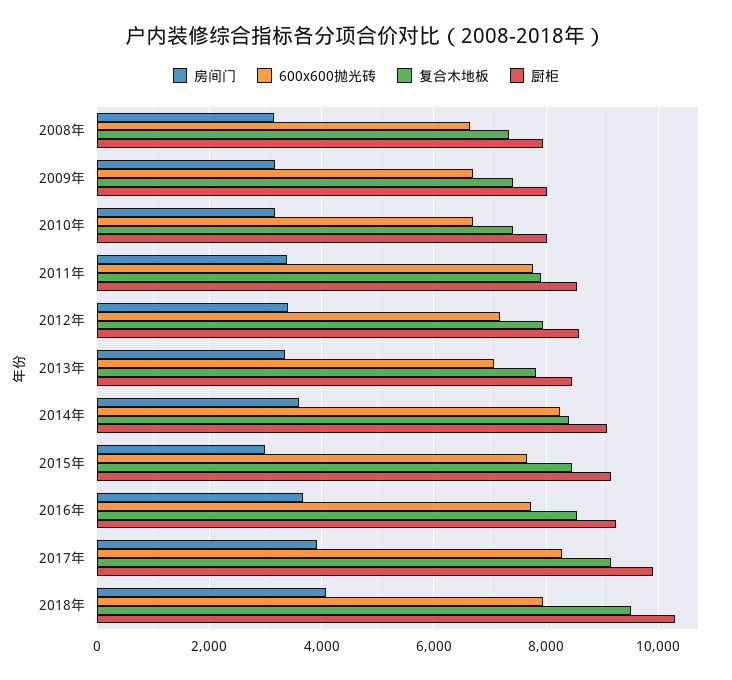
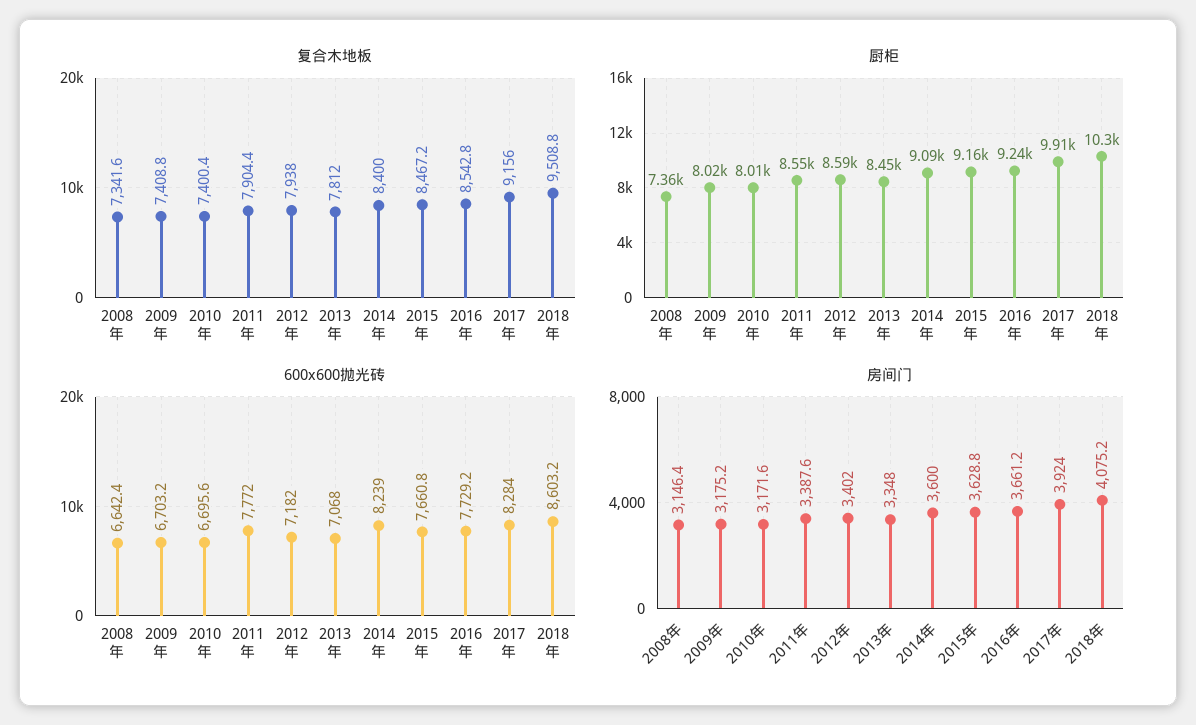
  {
    "房间门": {
      "2008年": 3146.4,
      "2009年": 3175.2,
      "2010年": 3171.6,
      "2011年": 3387.6,
      "2012年": 3402,
      "2013年": 3348,
      "2014年": 3600,
-     "2015年": 3000,
+     "2015年": 3628.8,
      "2016年": 3661.2,
      "2017年": 3924,
      "2018年": 4075.2
    },
    "600x600抛光砖": {
      "2008年": 6642.4,
      "2009年": 6703.2,
      "2010年": 6695.6,
      "2011年": 7772,
      "2012年": 7182,
      "2013年": 7068,
      "2014年": 8239,
      "2015年": 7660.8,
      "2016年": 7729.2,
      "2017年": 8284,
-     "2018年": 8000
+     "2018年": 8603.2
    },
    "复合木地板": {
      "2008年": 7341.6,
      "2009年": 7408.8,
      "2010年": 7400.4,
      "2011年": 7904.4,
      "2012年": 7938,
      "2013年": 7812,
      "2014年": 8400,
      "2015年": 8467.2,
      "2016年": 8542.8,
      "2017年": 9156,
      "2018年": 9508.8
    },
    "厨柜": {
-     "2008年": 8000,
+     "2008年": 7360,
      "2009年": 8020,
      "2010年": 8010,
      "2011年": 8550,
      "2012年": 8590,
      "2013年": 8450,
      "2014年": 9090,
      "2015年": 9160,
      "2016年": 9240,
      "2017年": 9910,
      "2018年": 10300
    }
  }

